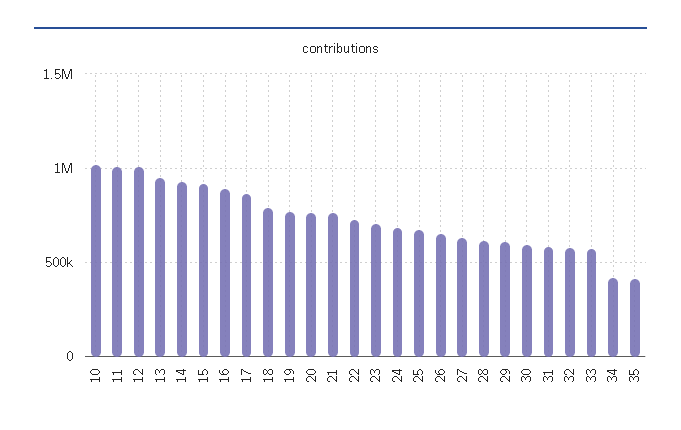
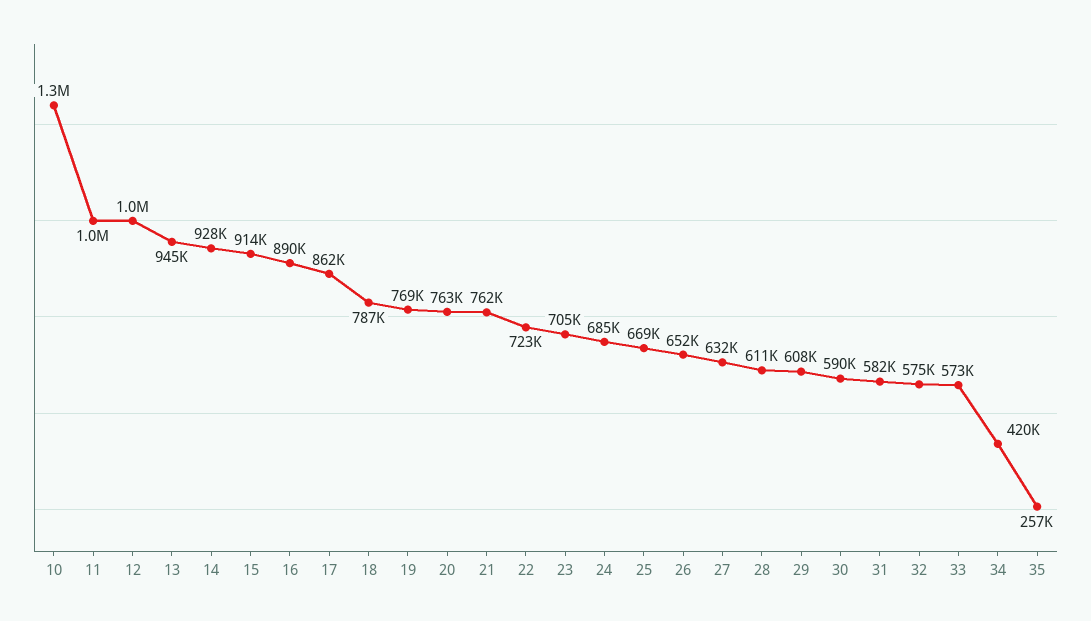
  {
-   "10": 1000000,
+   "10": 1300000,
    "11": 1000000,
    "12": 1000000,
    "13": 945000,
    "14": 928000,
    "15": 914000,
    "16": 890000,
    "17": 862000,
    "18": 787000,
    "19": 769000,
    "20": 763000,
    "21": 762000,
    "22": 723000,
    "23": 705000,
    "24": 685000,
    "25": 669000,
    "26": 652000,
    "27": 632000,
    "28": 611000,
    "29": 608000,
    "30": 590000,
    "31": 582000,
    "32": 575000,
    "33": 573000,
    "34": 420000,
-   "35": 400000
+   "35": 257000
  }

